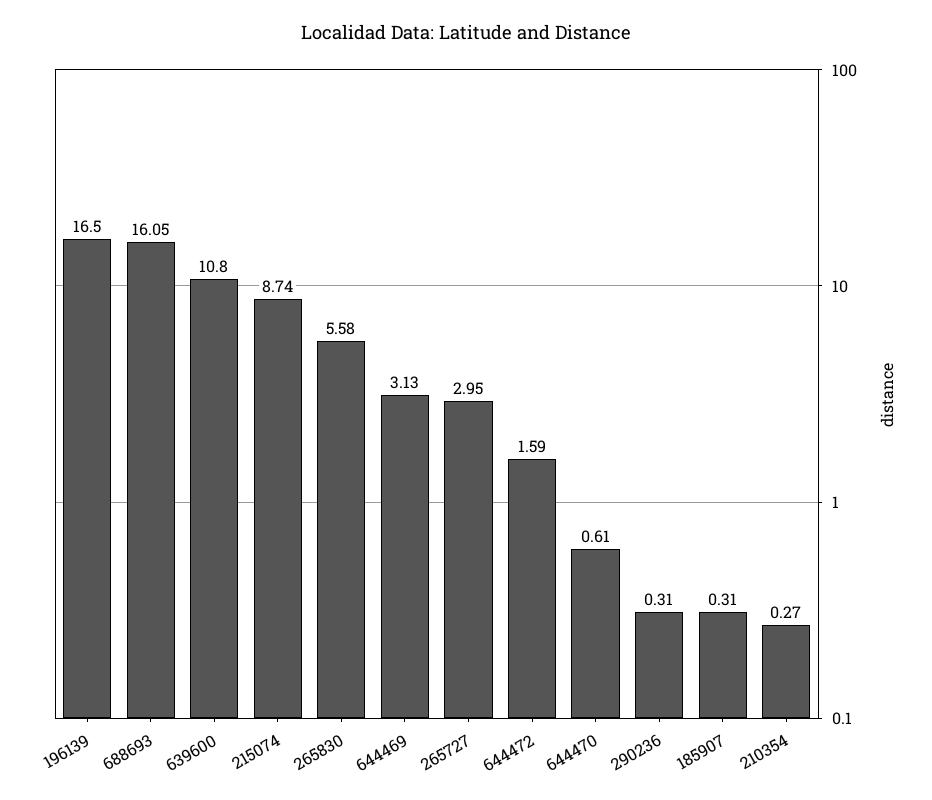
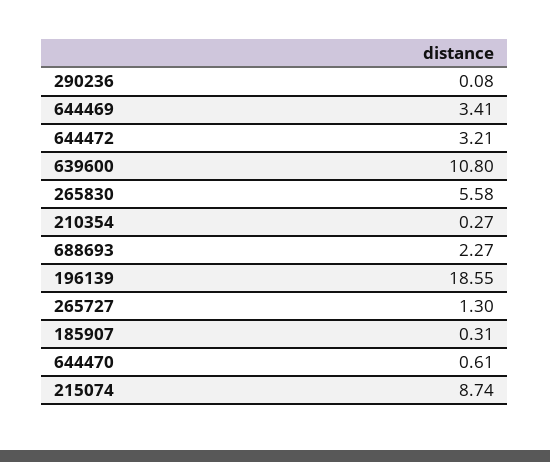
  {
-   "196139": 16.5,
+   "196139": 18.55,
-   "688693": 16.05,
+   "688693": 2.27,
    "639600": 10.8,
    "215074": 8.74,
    "265830": 5.58,
-   "644469": 3.13,
+   "644469": 3.41,
-   "265727": 2.95,
+   "265727": 1.3,
-   "644472": 1.59,
+   "644472": 3.21,
    "644470": 0.61,
-   "290236": 0.31,
+   "290236": 0.08,
    "185907": 0.31,
    "210354": 0.27
  }

